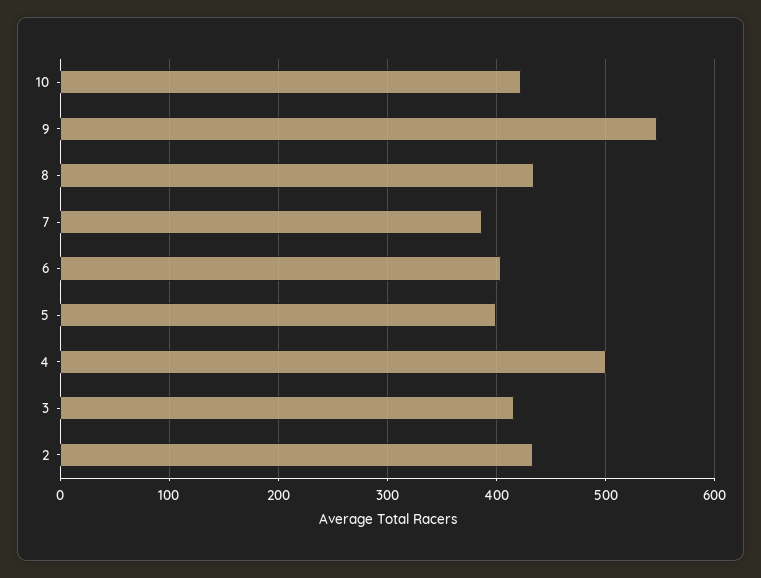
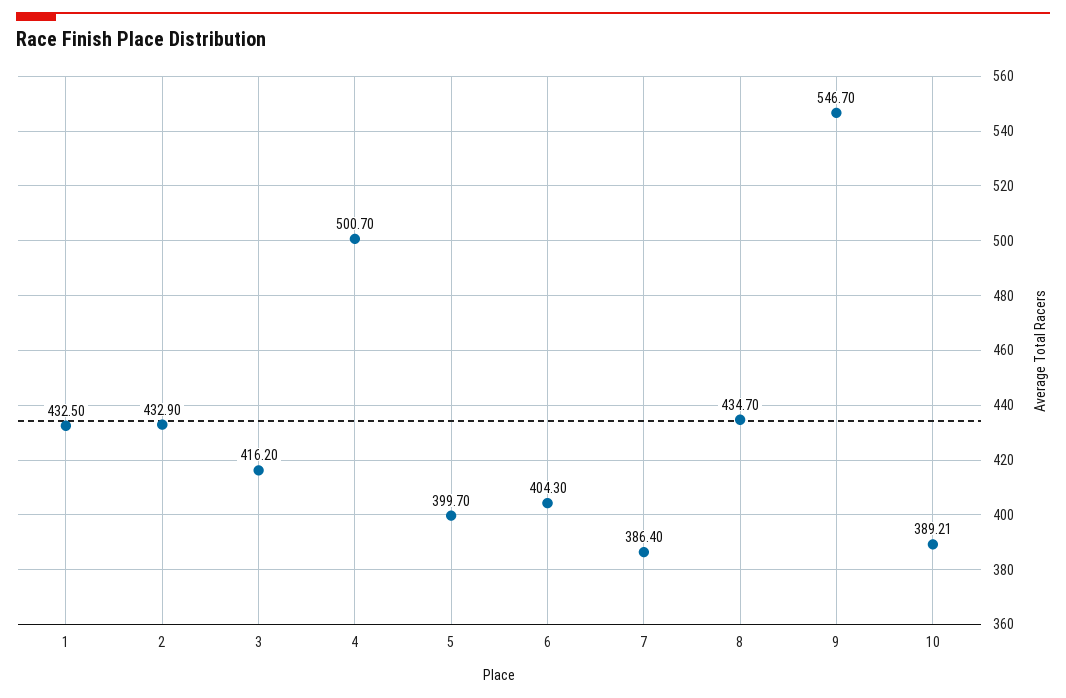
  {
-   "10": 420,
+   "10": 389.21,
    "9": 546.7,
    "8": 434.7,
    "7": 386.4,
    "6": 404.3,
    "5": 399.7,
    "4": 500.7,
    "3": 416.2,
-   "2": 432.9
+   "2": 432.9,
+   "1": 432.5
  }

